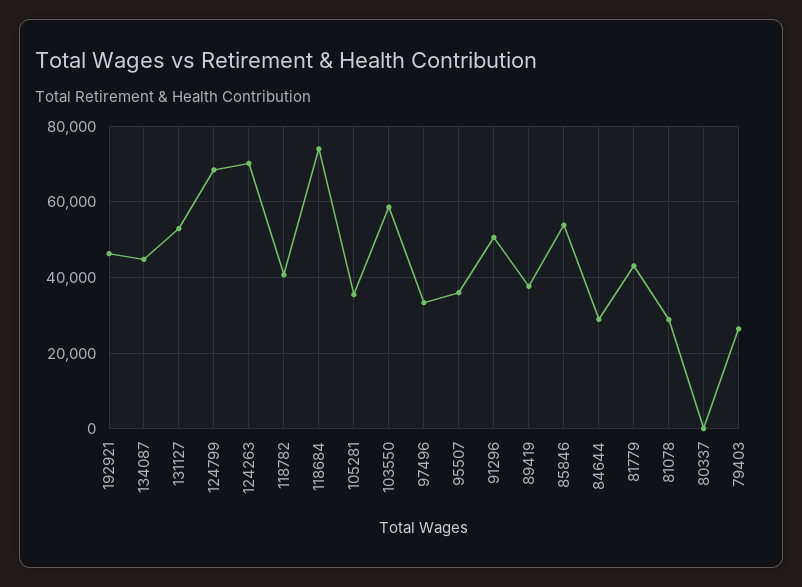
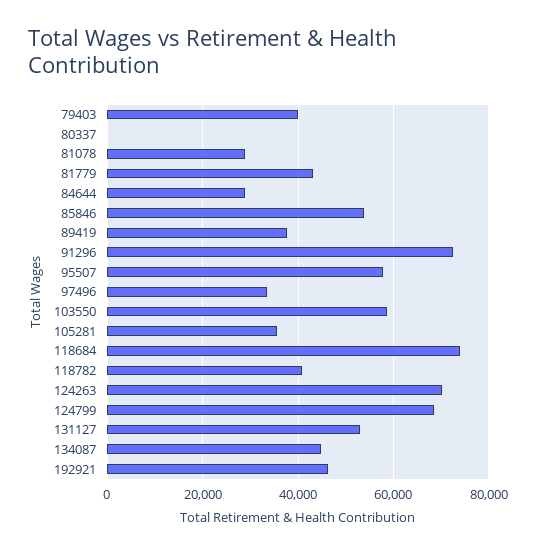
  {
    "192921": 46000,
    "134087": 44000,
    "131127": 52000,
    "124799": 68000,
    "124263": 70000,
    "118782": 40000,
    "118684": 74000,
    "105281": 36000,
    "103550": 58000,
    "97496": 34000,
-   "95507": 36000,
+   "95507": 58000,
-   "91296": 50000,
+   "91296": 72000,
    "89419": 38000,
    "85846": 54000,
    "84644": 28000,
    "81779": 44000,
    "81078": 28000,
    "80337": 0,
-   "79403": 26000
+   "79403": 40000
  }

